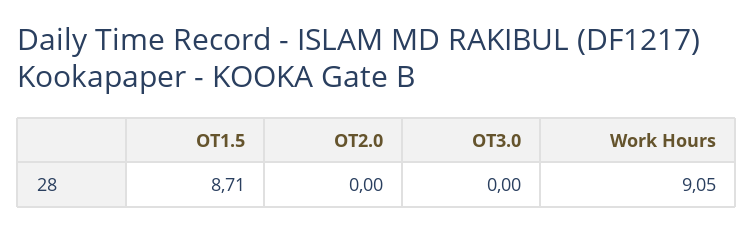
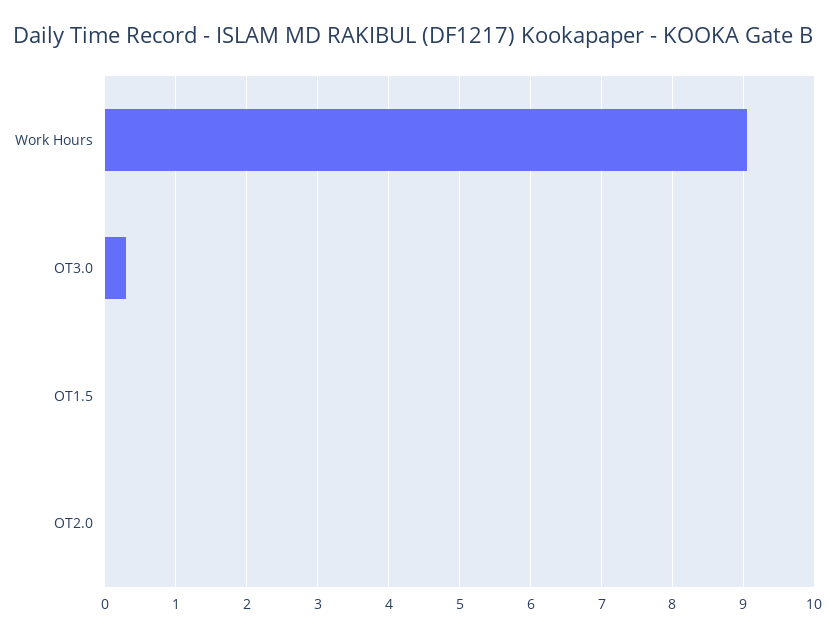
  {
-   "OT1.5": 8.71,
+   "OT1.5": 0,
    "OT2.0": 0,
-   "OT3.0": 0,
+   "OT3.0": 0.3,
    "Work Hours": 9.05
  }

